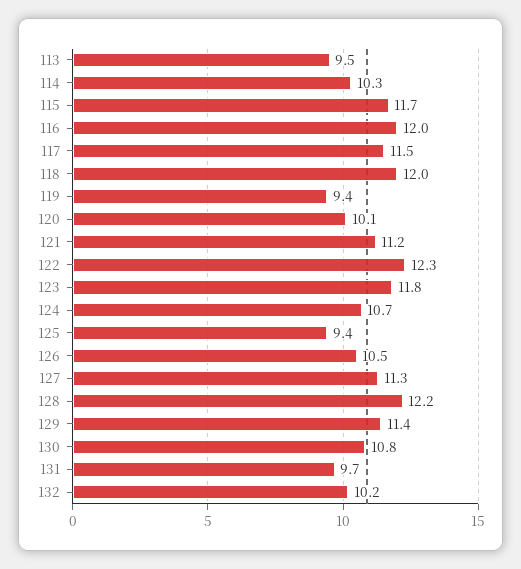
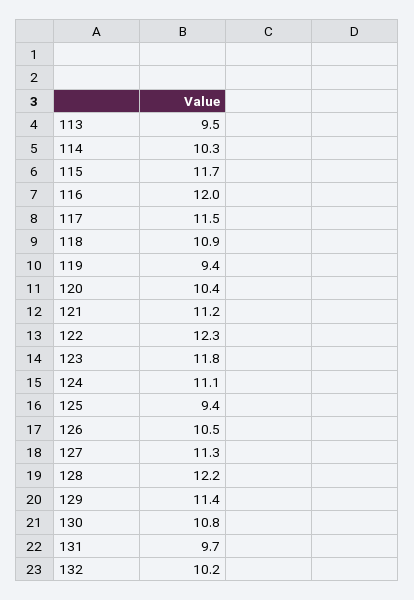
  {
    "113": 9.5,
    "114": 10.3,
    "115": 11.7,
    "116": 12,
    "117": 11.5,
-   "118": 12,
+   "118": 10.9,
    "119": 9.4,
-   "120": 10.1,
+   "120": 10.4,
    "121": 11.2,
    "122": 12.3,
    "123": 11.8,
-   "124": 10.7,
+   "124": 11.1,
    "125": 9.4,
    "126": 10.5,
    "127": 11.3,
    "128": 12.2,
    "129": 11.4,
    "130": 10.8,
    "131": 9.7,
    "132": 10.2
  }

